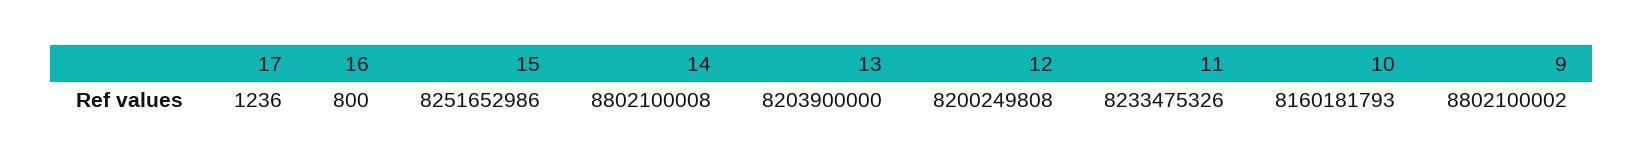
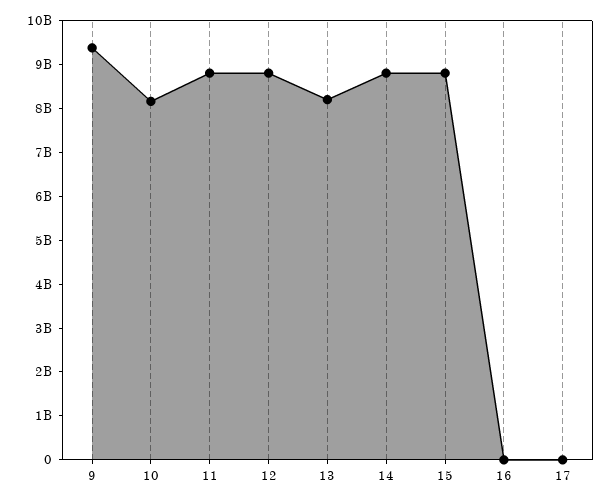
  {
    "17": 1236,
    "16": 800,
-   "15": 8251652986,
+   "15": 8800000000,
    "14": 8802100008,
    "13": 8203900000,
-   "12": 8200249808,
+   "12": 8800000000,
-   "11": 8233475326,
+   "11": 8800000000,
    "10": 8160181793,
-   "9": 8802100002
+   "9": 9400000000
  }

